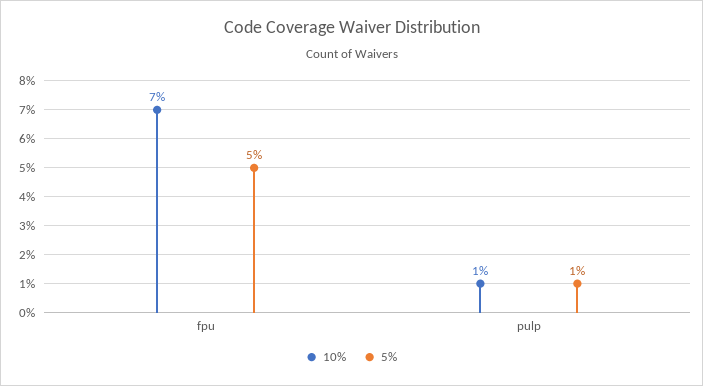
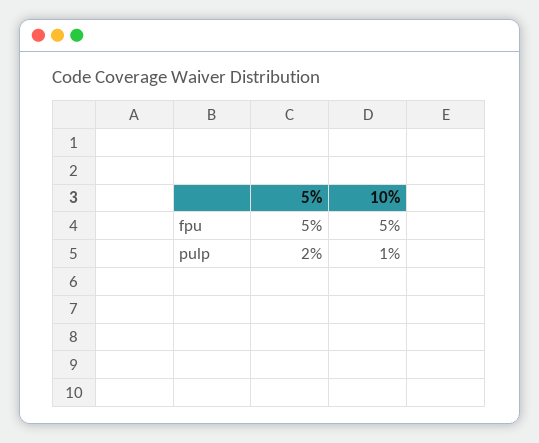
  {
    "10%": {
-     "fpu": 7,
+     "fpu": 5,
      "pulp": 1
    },
    "5%": {
      "fpu": 5,
-     "pulp": 1
+     "pulp": 2
    }
  }

